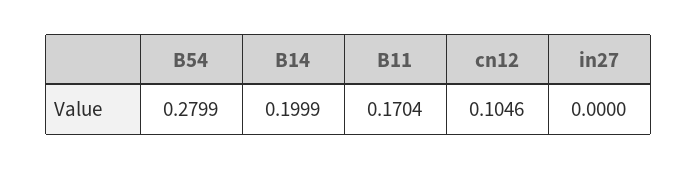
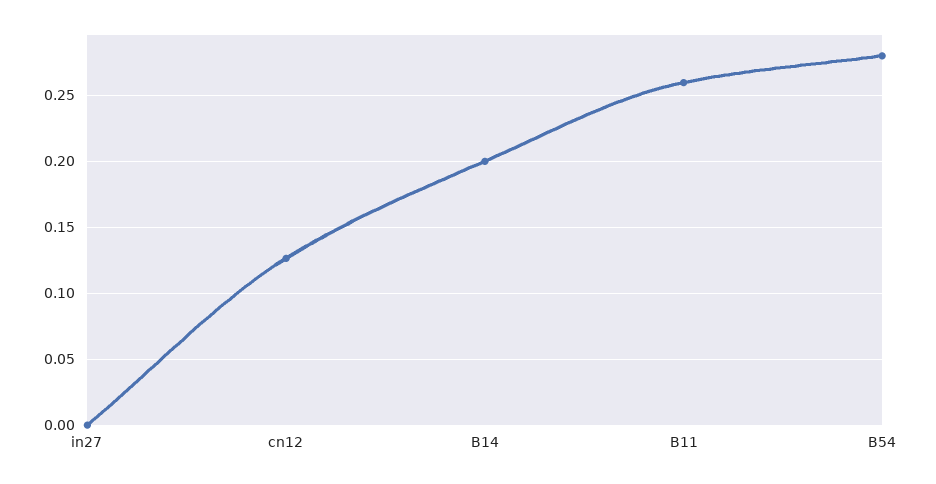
  {
    "B54": 0.2799,
    "B14": 0.1999,
-   "B11": 0.1704,
+   "B11": 0.26,
-   "cn12": 0.1046,
+   "cn12": 0.125,
    "in27": 0
  }

